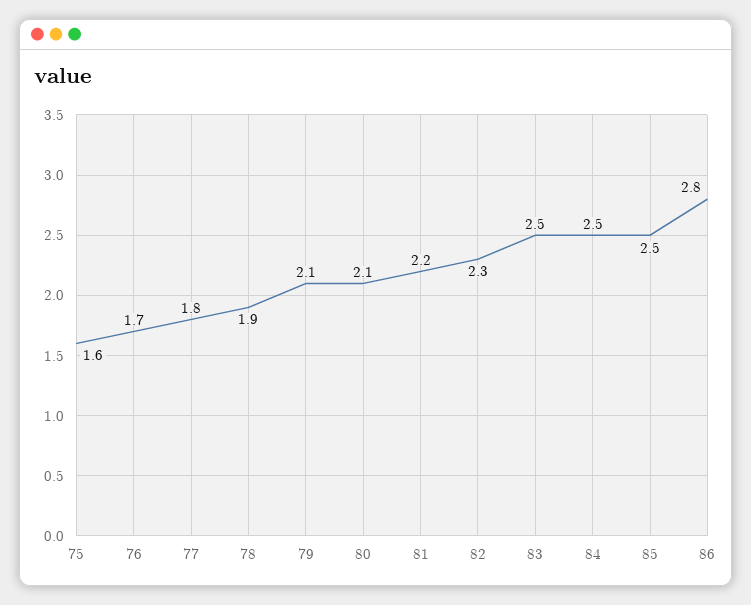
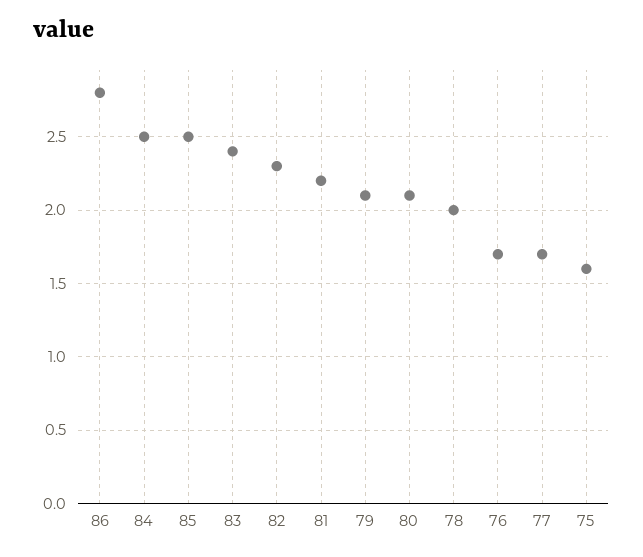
  {
    "75": 1.6,
    "76": 1.7,
-   "77": 1.8,
+   "77": 1.7,
-   "78": 1.9,
+   "78": 2,
    "79": 2.1,
    "80": 2.1,
    "81": 2.2,
    "82": 2.3,
-   "83": 2.5,
+   "83": 2.4,
    "84": 2.5,
    "85": 2.5,
    "86": 2.8
  }

